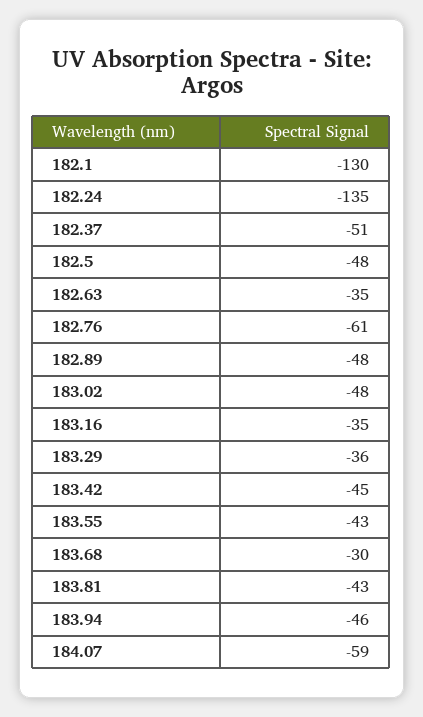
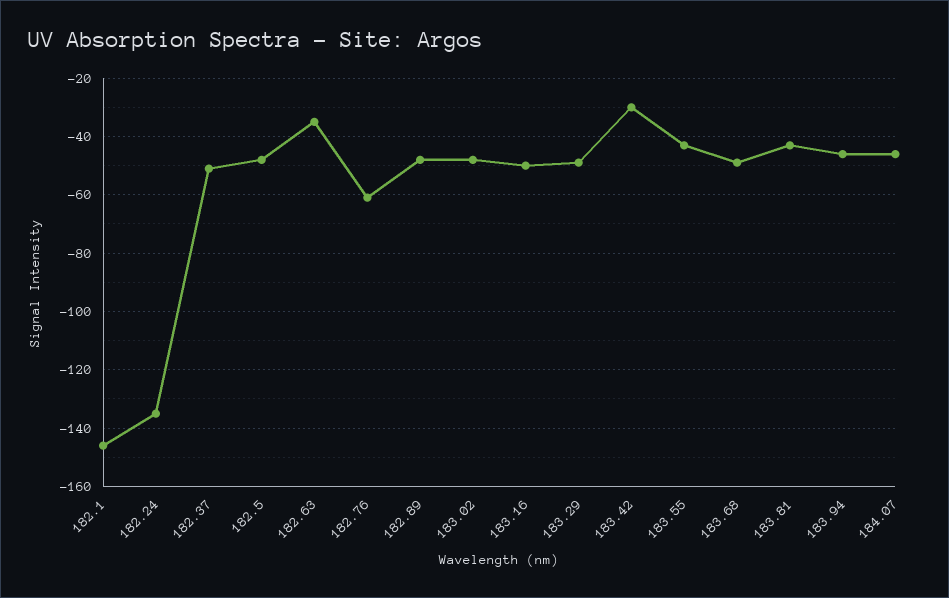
  {
-   "182.1": -130,
+   "182.1": -145,
    "182.24": -135,
    "182.37": -51,
    "182.5": -48,
    "182.63": -35,
    "182.76": -61,
    "182.89": -48,
    "183.02": -48,
-   "183.16": -35,
+   "183.16": -50,
-   "183.29": -36,
+   "183.29": -50,
-   "183.42": -45,
+   "183.42": -30,
    "183.55": -43,
-   "183.68": -30,
+   "183.68": -50,
    "183.81": -43,
    "183.94": -46,
-   "184.07": -59
+   "184.07": -45
  }

